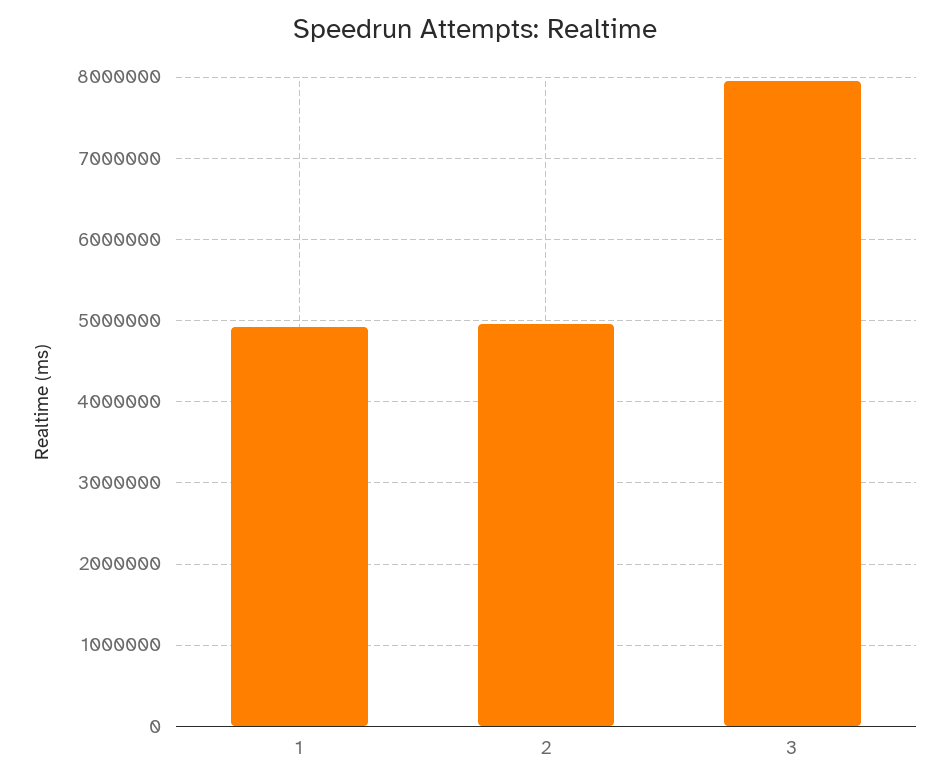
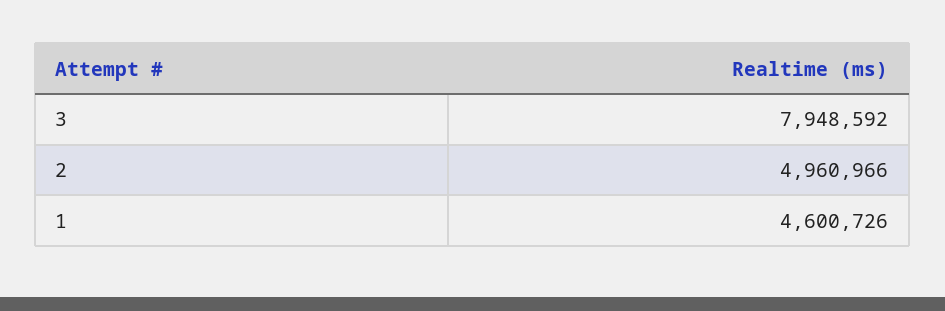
  {
-   "1": 4900000,
+   "1": 4600726,
    "2": 4960966,
    "3": 7948592
  }

